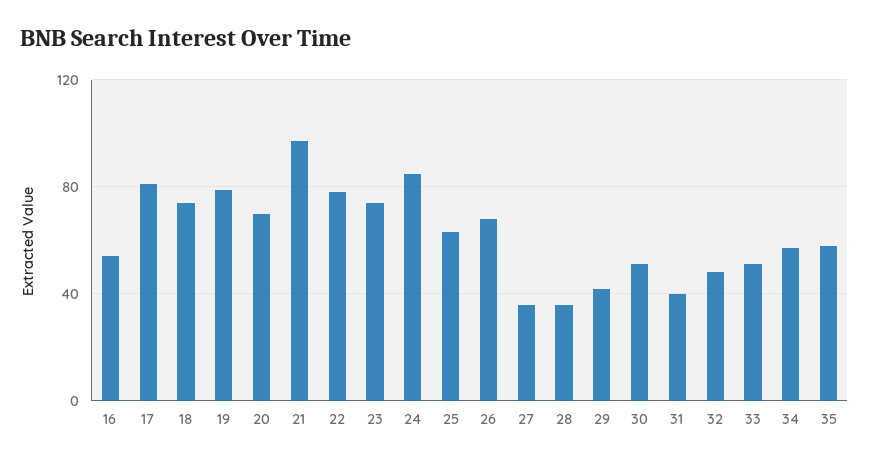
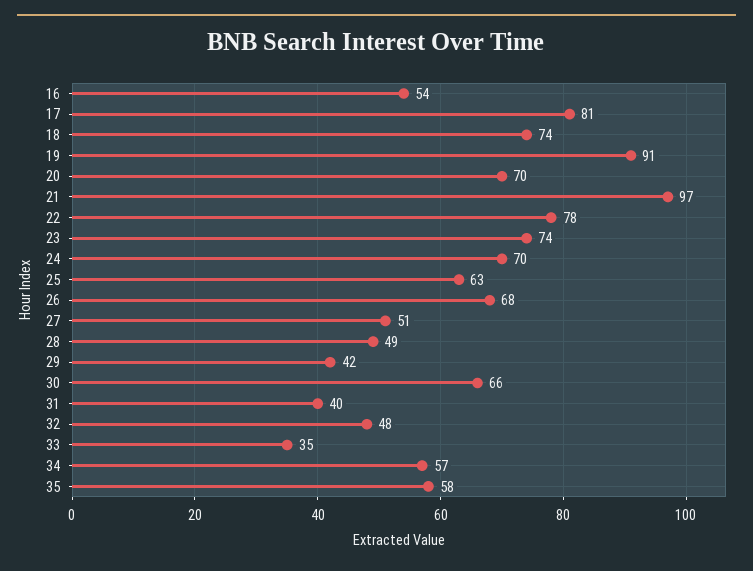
  {
    "16": 54,
    "17": 81,
    "18": 74,
-   "19": 80,
+   "19": 91,
    "20": 70,
    "21": 97,
    "22": 78,
    "23": 74,
-   "24": 85,
+   "24": 70,
    "25": 63,
    "26": 68,
-   "27": 35,
+   "27": 51,
-   "28": 35,
+   "28": 49,
    "29": 42,
-   "30": 50,
+   "30": 66,
    "31": 40,
    "32": 48,
-   "33": 50,
+   "33": 35,
    "34": 57,
    "35": 58
  }

